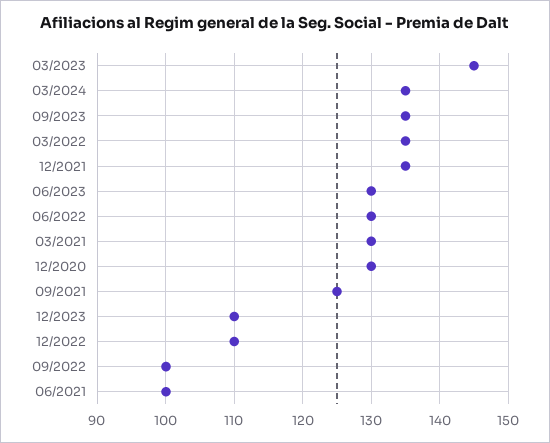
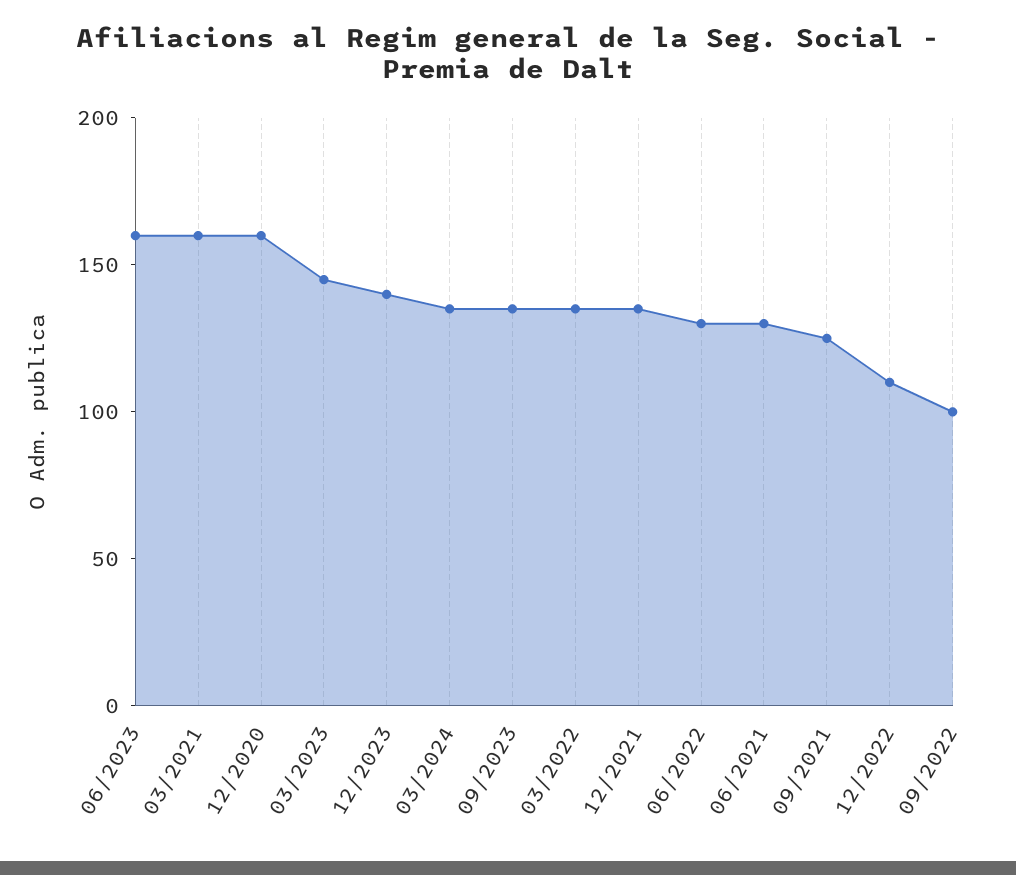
  {
    "03/2023": 145,
    "03/2024": 135,
    "09/2023": 135,
    "03/2022": 135,
    "12/2021": 135,
-   "06/2023": 130,
+   "06/2023": 160,
    "06/2022": 130,
-   "03/2021": 130,
+   "03/2021": 160,
-   "12/2020": 130,
+   "12/2020": 160,
    "09/2021": 125,
-   "12/2023": 110,
+   "12/2023": 140,
    "12/2022": 110,
    "09/2022": 100,
-   "06/2021": 100
+   "06/2021": 130
  }

